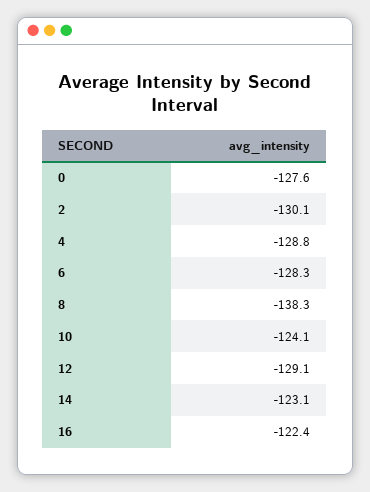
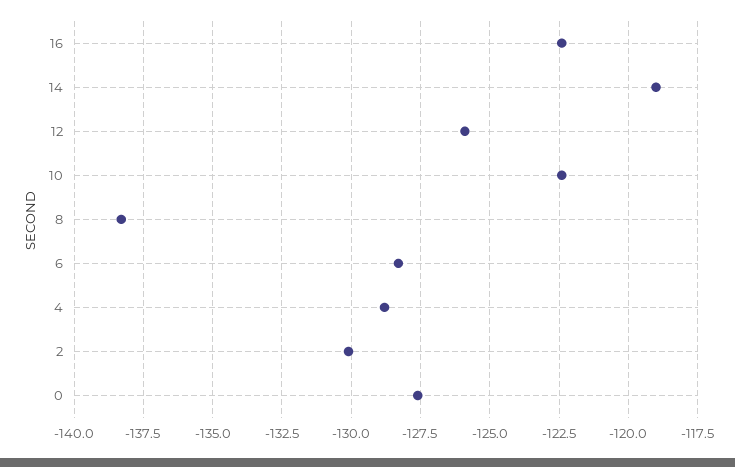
  {
    "0": -127.6,
    "2": -130.1,
    "4": -128.8,
    "6": -128.3,
    "8": -138.3,
-   "10": -124.1,
+   "10": -122.5,
-   "12": -129.1,
+   "12": -126,
-   "14": -123.1,
+   "14": -119,
    "16": -122.4
  }

